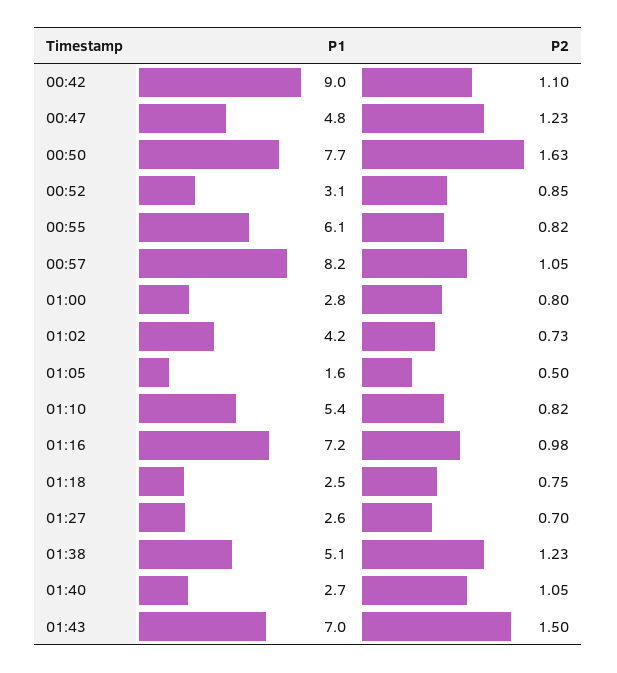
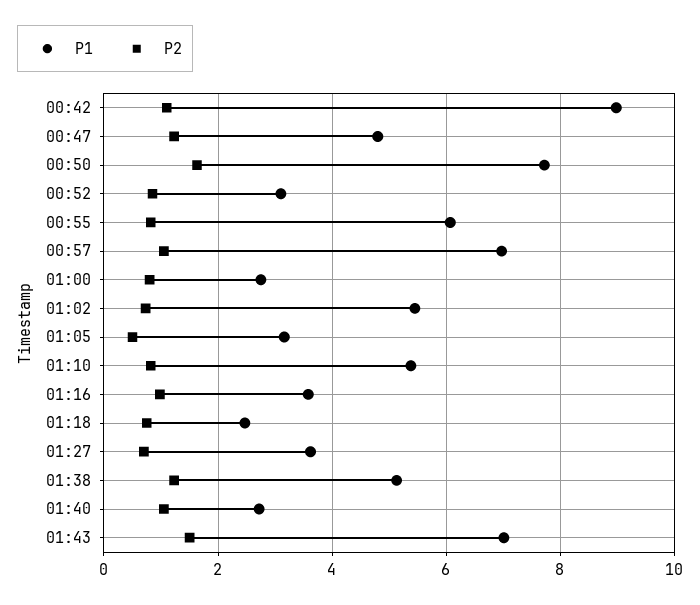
  {
    "P1": {
      "00:42": 9,
      "00:47": 4.8,
      "00:50": 7.7,
      "00:52": 3.1,
      "00:55": 6.1,
-     "00:57": 8.2,
+     "00:57": 7,
      "01:00": 2.8,
-     "01:02": 4.2,
+     "01:02": 5.4,
-     "01:05": 1.6,
+     "01:05": 3.2,
      "01:10": 5.4,
-     "01:16": 7.2,
+     "01:16": 3.6,
      "01:18": 2.5,
-     "01:27": 2.6,
+     "01:27": 3.6,
      "01:38": 5.1,
      "01:40": 2.7,
      "01:43": 7
    },
    "P2": {
      "00:42": 1.1,
      "00:47": 1.23,
      "00:50": 1.63,
      "00:52": 0.85,
      "00:55": 0.82,
      "00:57": 1.05,
      "01:00": 0.8,
      "01:02": 0.73,
      "01:05": 0.5,
      "01:10": 0.82,
      "01:16": 0.98,
      "01:18": 0.75,
      "01:27": 0.7,
      "01:38": 1.23,
      "01:40": 1.05,
      "01:43": 1.5
    }
  }

